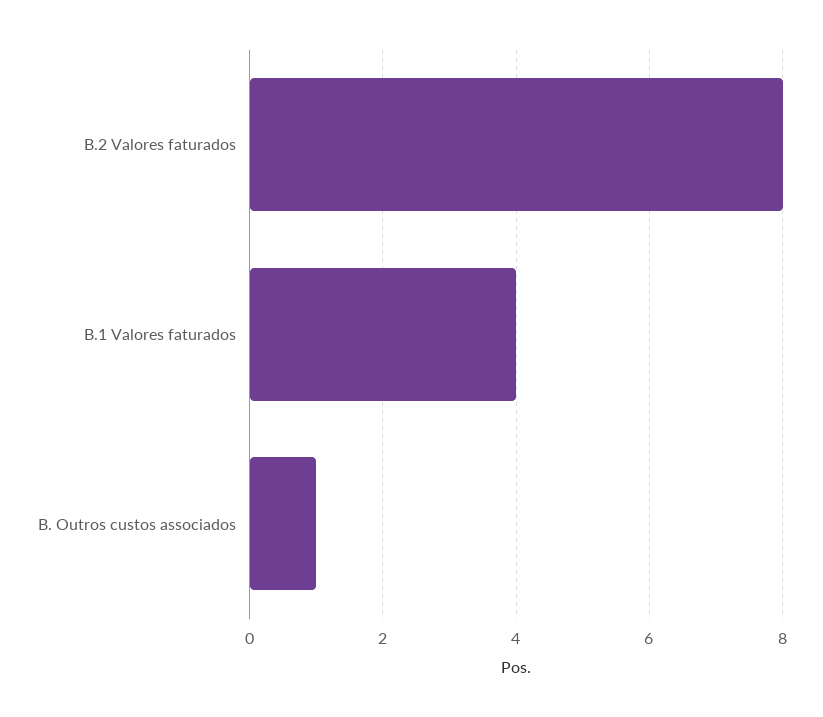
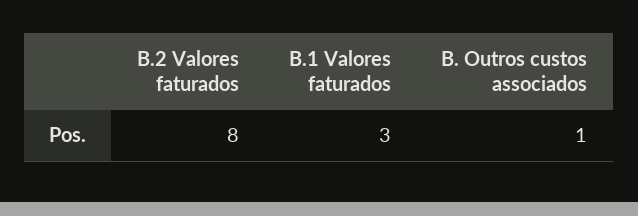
  {
    "B.2 Valores faturados": 8,
-   "B.1 Valores faturados": 4,
+   "B.1 Valores faturados": 3,
    "B. Outros custos associados": 1
  }

